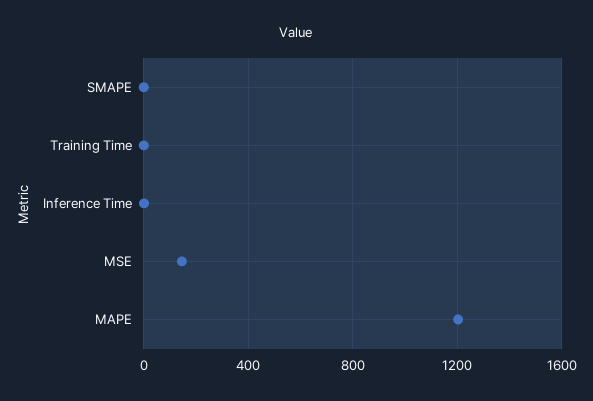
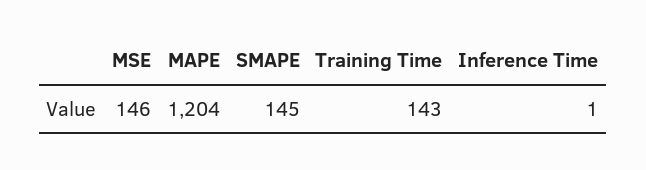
  {
-   "SMAPE": 0,
+   "SMAPE": 145,
-   "Training Time": 0,
+   "Training Time": 143,
    "Inference Time": 1,
    "MSE": 146,
    "MAPE": 1204
  }

